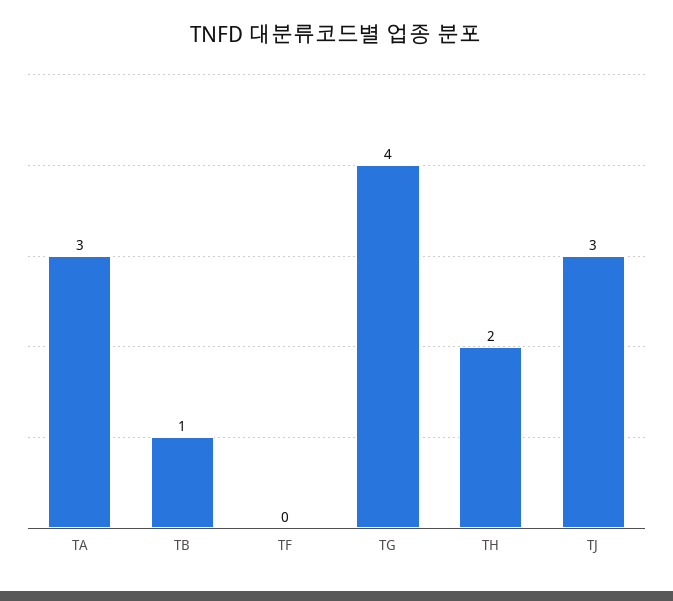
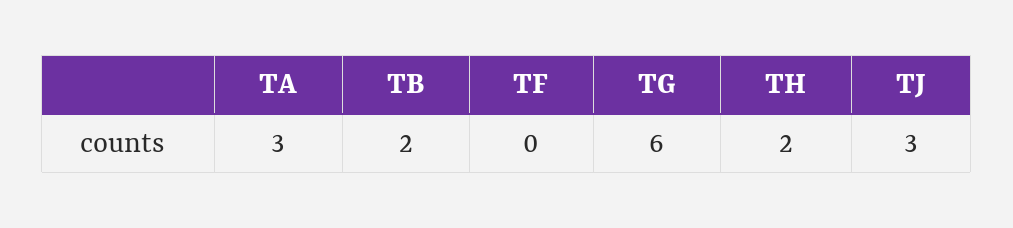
  {
    "TA": 3,
-   "TB": 1,
+   "TB": 2,
    "TF": 0,
-   "TG": 4,
+   "TG": 6,
    "TH": 2,
    "TJ": 3
  }

